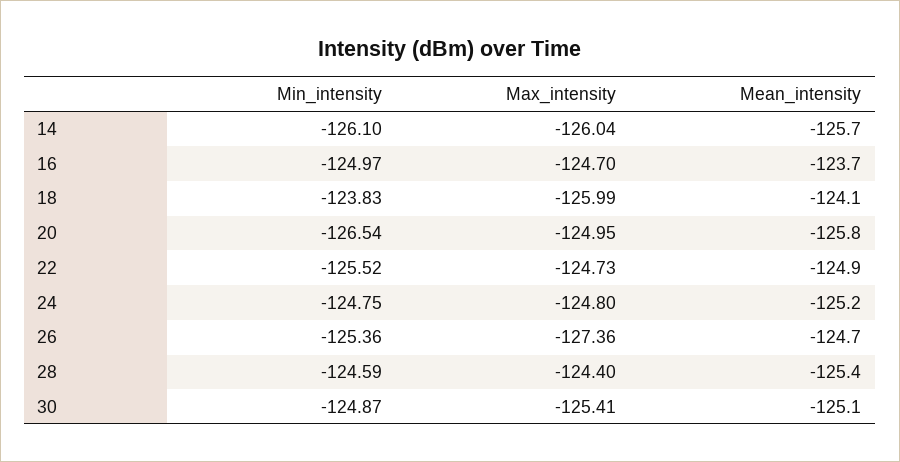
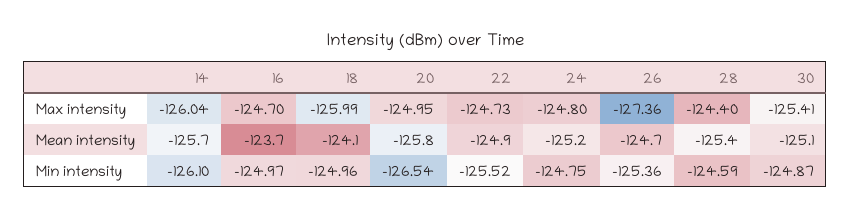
  {
    "Min_intensity": {
      "14": -126.1,
      "16": -124.97,
-     "18": -123.83,
+     "18": -124.96,
      "20": -126.54,
      "22": -125.52,
      "24": -124.75,
      "26": -125.36,
      "28": -124.59,
      "30": -124.87
    },
    "Max_intensity": {
      "14": -126.04,
      "16": -124.7,
      "18": -125.99,
      "20": -124.95,
      "22": -124.73,
      "24": -124.8,
      "26": -127.36,
      "28": -124.4,
      "30": -125.41
    },
    "Mean_intensity": {
      "14": -125.7,
      "16": -123.7,
      "18": -124.1,
      "20": -125.8,
      "22": -124.9,
      "24": -125.2,
      "26": -124.7,
      "28": -125.4,
      "30": -125.1
    }
  }

